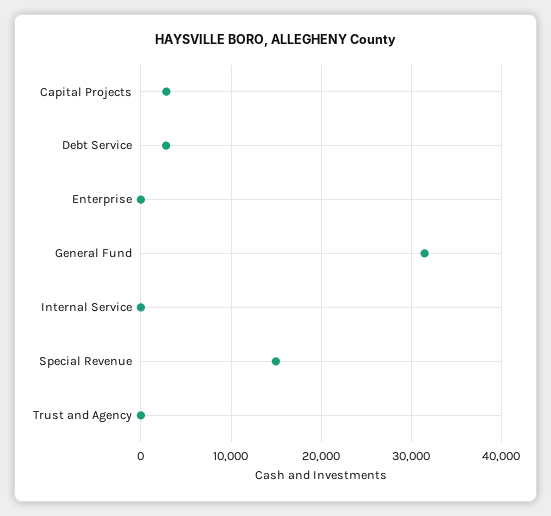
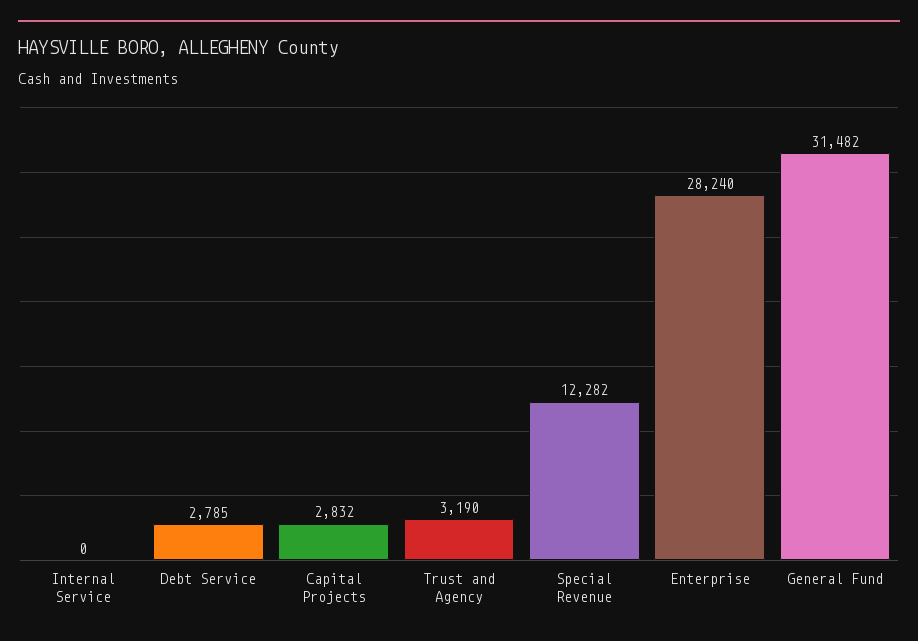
  {
    "Capital Projects": 2832,
    "Debt Service": 2785,
-   "Enterprise": 0,
+   "Enterprise": 28240,
    "General Fund": 31482,
    "Internal Service": 0,
-   "Special Revenue": 15000,
+   "Special Revenue": 12282,
-   "Trust and Agency": 0
+   "Trust and Agency": 3190
  }

